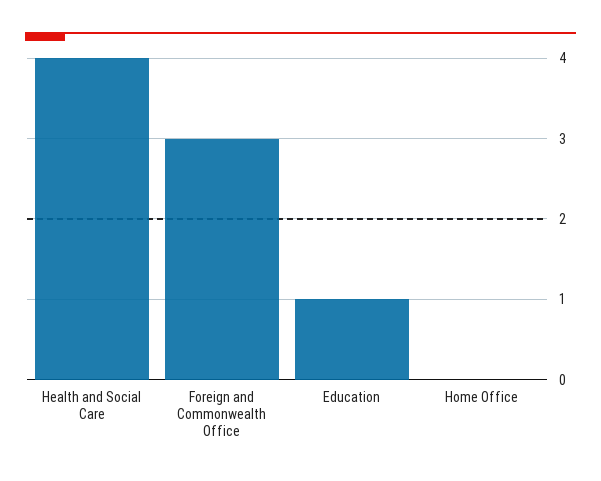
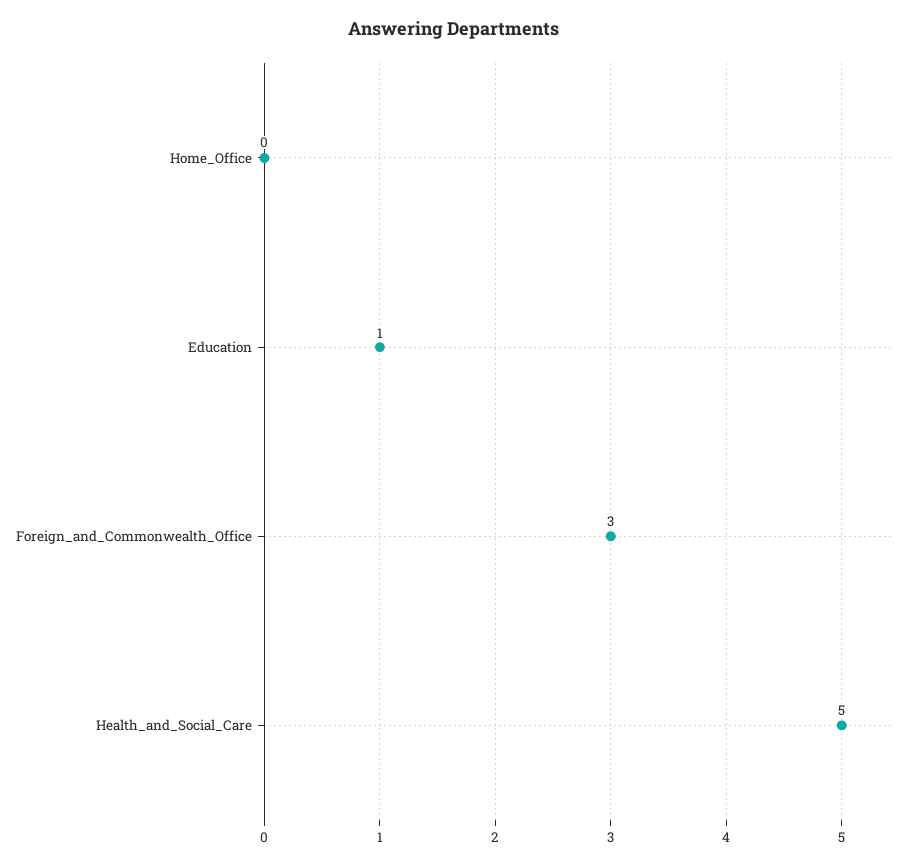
  {
-   "Health and Social Care": 4,
+   "Health and Social Care": 5,
    "Foreign and Commonwealth Office": 3,
    "Education": 1,
    "Home Office": 0
  }

